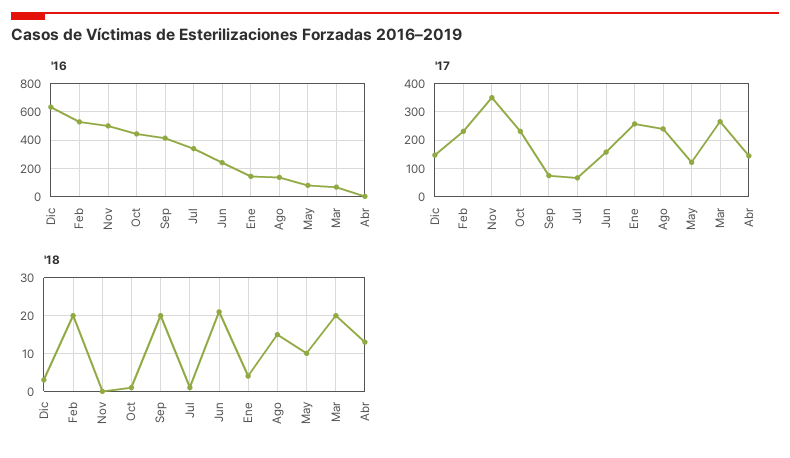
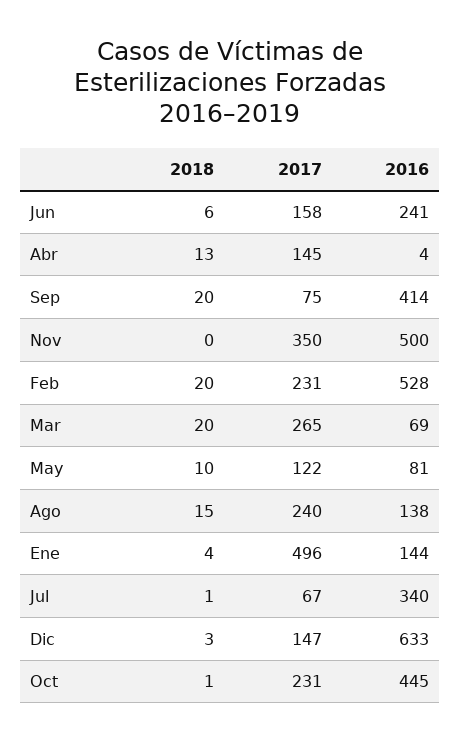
  {
    "'16": {
      "Dic": 633,
      "Feb": 528,
      "Nov": 500,
      "Oct": 445,
      "Sep": 414,
      "Jul": 340,
      "Jun": 241,
      "Ene": 144,
      "Ago": 138,
      "May": 81,
      "Mar": 69,
      "Abr": 4
    },
    "'17": {
      "Dic": 147,
      "Feb": 231,
      "Nov": 350,
      "Oct": 231,
      "Sep": 75,
      "Jul": 67,
      "Jun": 158,
-     "Ene": 250,
+     "Ene": 496,
      "Ago": 240,
      "May": 122,
      "Mar": 265,
      "Abr": 145
    },
    "'18": {
      "Dic": 3,
      "Feb": 20,
      "Nov": 0,
      "Oct": 1,
      "Sep": 20,
      "Jul": 1,
-     "Jun": 20,
+     "Jun": 6,
      "Ene": 4,
      "Ago": 15,
      "May": 10,
      "Mar": 20,
      "Abr": 13
    }
  }

